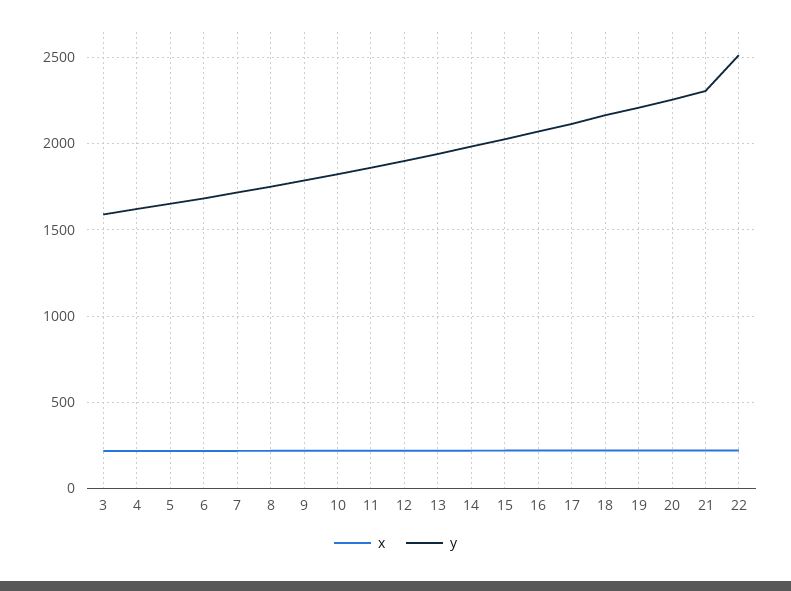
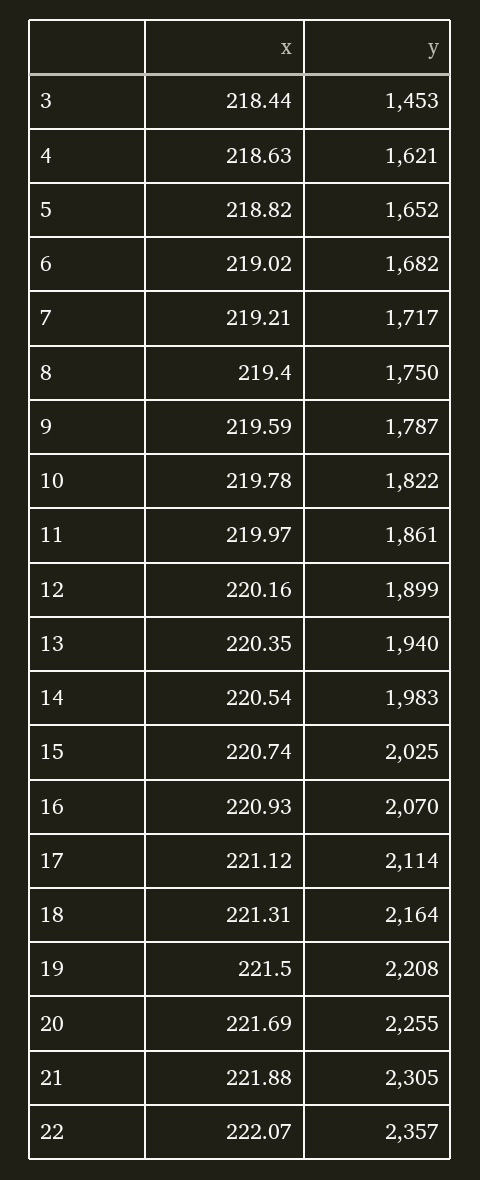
  {
    "x": {
      "3": 218.44,
      "4": 218.63,
      "5": 218.82,
      "6": 219.02,
      "7": 219.21,
      "8": 219.4,
      "9": 219.59,
      "10": 219.78,
      "11": 219.97,
      "12": 220.16,
      "13": 220.35,
      "14": 220.54,
      "15": 220.74,
      "16": 220.93,
      "17": 221.12,
      "18": 221.31,
      "19": 221.5,
      "20": 221.69,
      "21": 221.88,
      "22": 222.07
    },
    "y": {
-     "3": 1600,
+     "3": 1453,
      "4": 1621,
      "5": 1652,
      "6": 1682,
      "7": 1717,
      "8": 1750,
      "9": 1787,
      "10": 1822,
      "11": 1861,
      "12": 1899,
      "13": 1940,
      "14": 1983,
      "15": 2025,
      "16": 2070,
      "17": 2114,
      "18": 2164,
      "19": 2208,
      "20": 2255,
      "21": 2305,
-     "22": 2500
+     "22": 2357
    }
  }

